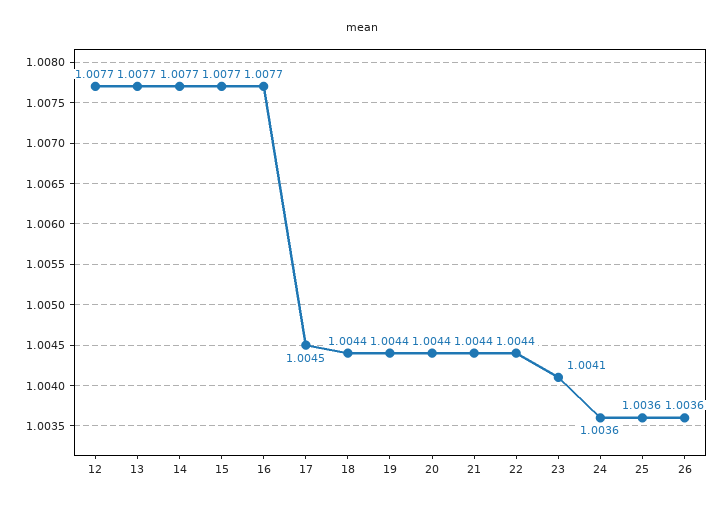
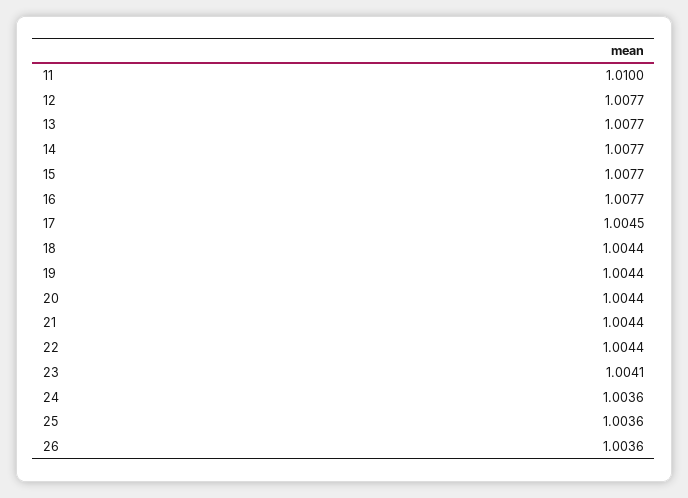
  {
    "12": 1.0077,
    "13": 1.0077,
    "14": 1.0077,
    "15": 1.0077,
    "16": 1.0077,
    "17": 1.0045,
    "18": 1.0044,
    "19": 1.0044,
    "20": 1.0044,
    "21": 1.0044,
    "22": 1.0044,
    "23": 1.0041,
    "24": 1.0036,
    "25": 1.0036,
-   "26": 1.0036
+   "26": 1.0036,
+   "11": 1.01
  }

